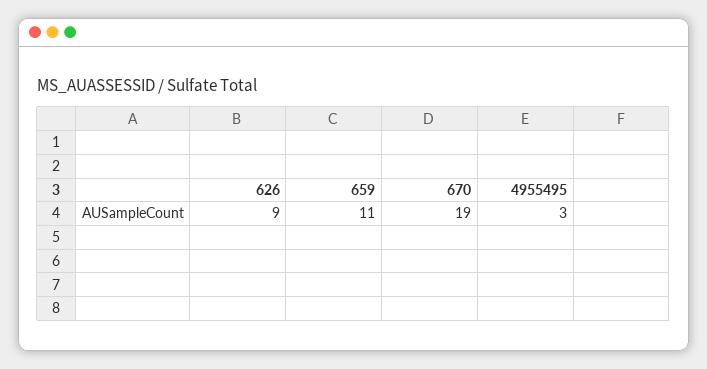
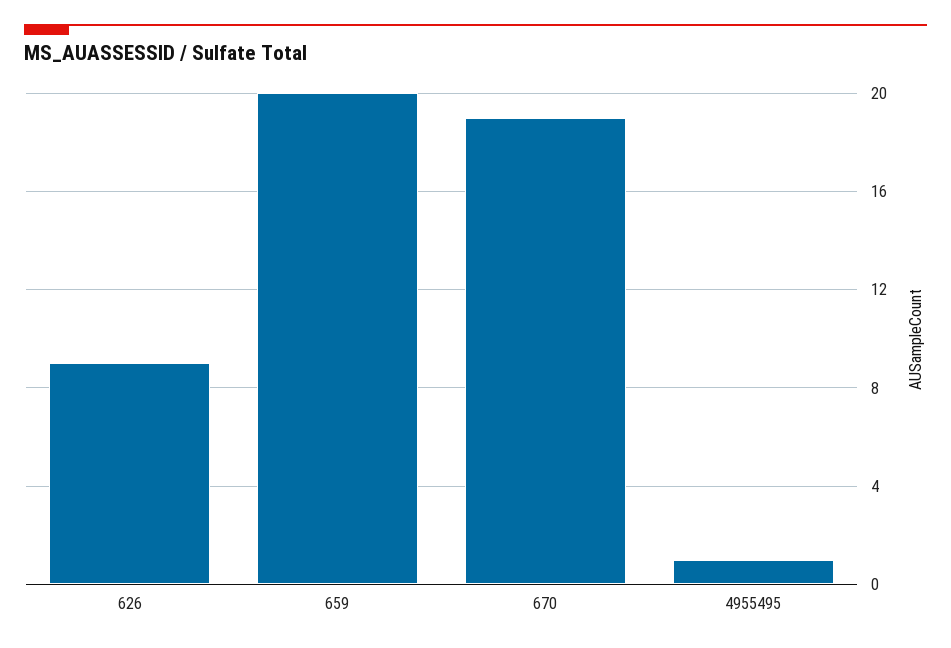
  {
    "626": 9,
-   "659": 11,
+   "659": 20,
    "670": 19,
-   "4955495": 3
+   "4955495": 1
  }

